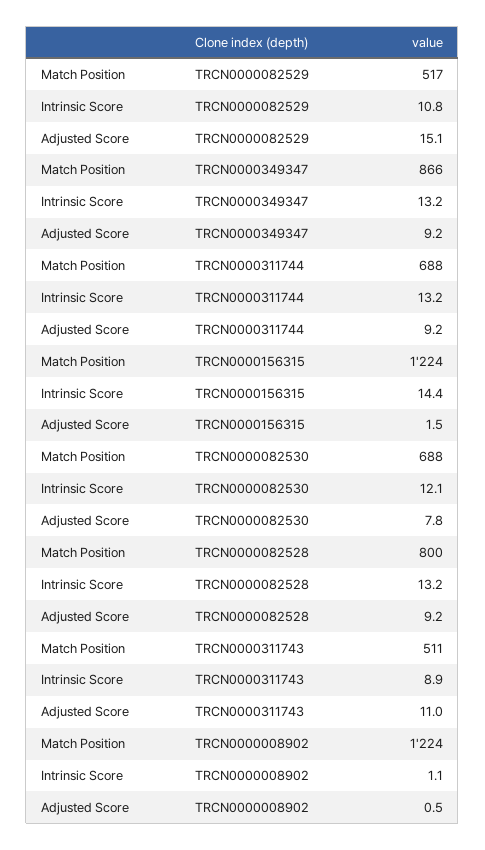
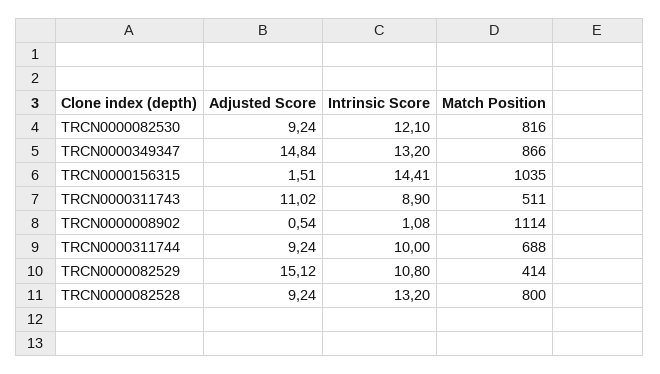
  {
    "Match Position": {
-     "TRCN0000082529": 517,
+     "TRCN0000082529": 414,
      "TRCN0000349347": 866,
      "TRCN0000311744": 688,
-     "TRCN0000156315": 1224,
+     "TRCN0000156315": 1035,
-     "TRCN0000082530": 688,
+     "TRCN0000082530": 816,
      "TRCN0000082528": 800,
      "TRCN0000311743": 511,
-     "TRCN0000008902": 1224
+     "TRCN0000008902": 1114
    },
    "Intrinsic Score": {
      "TRCN0000082529": 10.8,
      "TRCN0000349347": 13.2,
-     "TRCN0000311744": 13.2,
+     "TRCN0000311744": 10,
      "TRCN0000156315": 14.41,
      "TRCN0000082530": 12.1,
      "TRCN0000082528": 13.2,
      "TRCN0000311743": 8.9,
      "TRCN0000008902": 1.08
    },
    "Adjusted Score": {
      "TRCN0000082529": 15.12,
-     "TRCN0000349347": 9.2,
+     "TRCN0000349347": 14.84,
      "TRCN0000311744": 9.24,
      "TRCN0000156315": 1.51,
-     "TRCN0000082530": 7.8,
+     "TRCN0000082530": 9.24,
      "TRCN0000082528": 9.24,
      "TRCN0000311743": 11.02,
      "TRCN0000008902": 0.54
    }
  }

